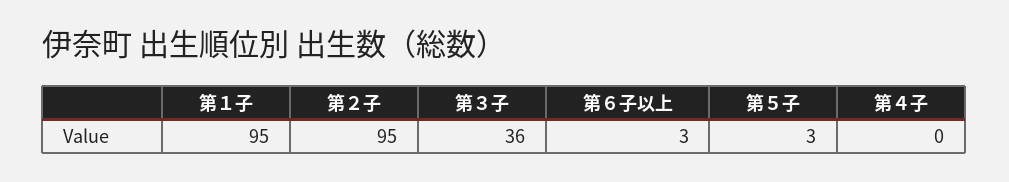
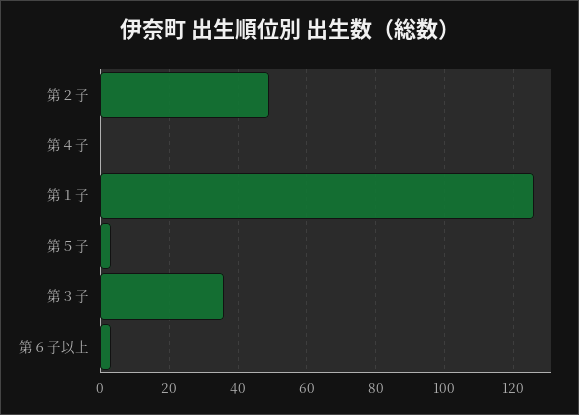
  {
-   "第１子": 95,
+   "第１子": 125,
-   "第２子": 95,
+   "第２子": 50,
    "第３子": 36,
    "第６子以上": 3,
    "第５子": 3,
    "第４子": 0
  }

